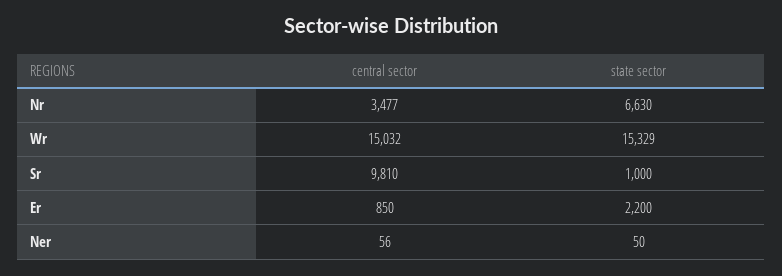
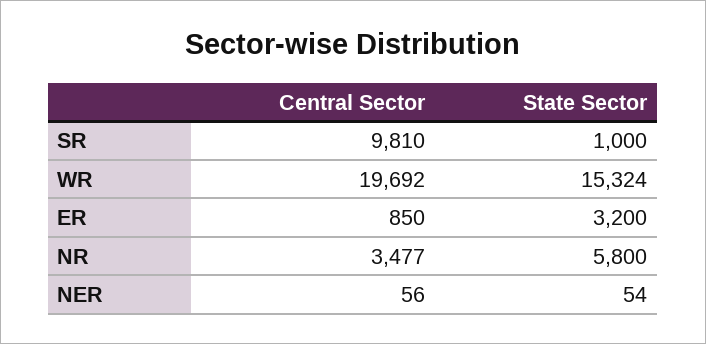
  {
    "central sector": {
      "Nr": 3477,
-     "Wr": 15032,
+     "Wr": 19692,
      "Sr": 9810,
      "Er": 850,
      "Ner": 56
    },
    "state sector": {
-     "Nr": 6630,
+     "Nr": 5800,
-     "Wr": 15329,
+     "Wr": 15324,
      "Sr": 1000,
-     "Er": 2200,
+     "Er": 3200,
-     "Ner": 50
+     "Ner": 54
    }
  }

